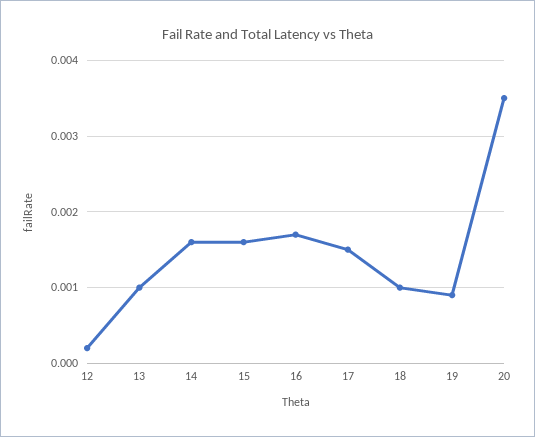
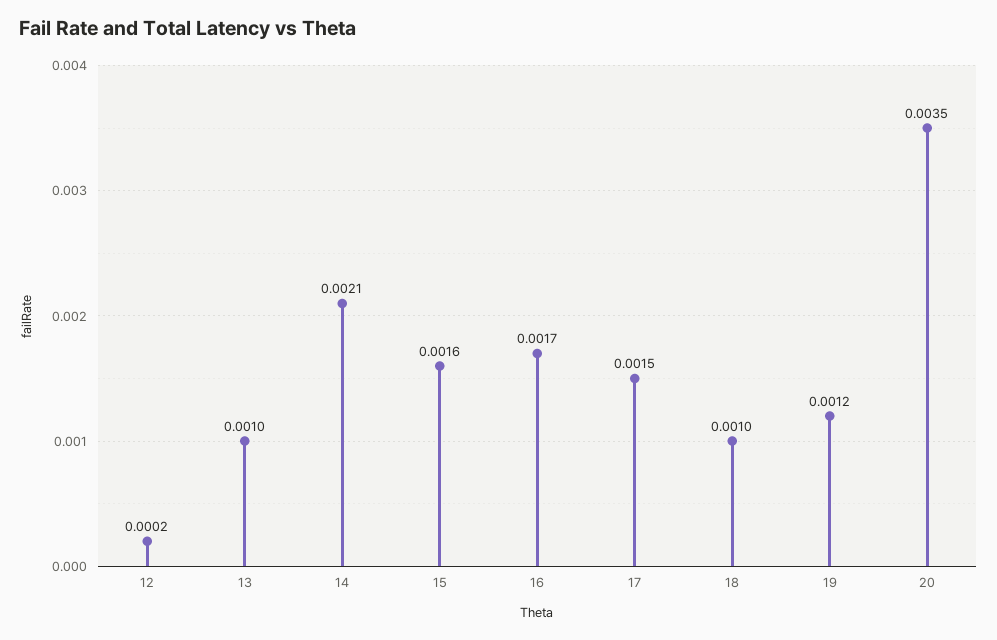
  {
    "12": 0.0002,
    "13": 0.001,
-   "14": 0.0016,
+   "14": 0.0021,
    "15": 0.0016,
    "16": 0.0017,
    "17": 0.0015,
    "18": 0.001,
-   "19": 0.0009,
+   "19": 0.0012,
    "20": 0.0035
  }

